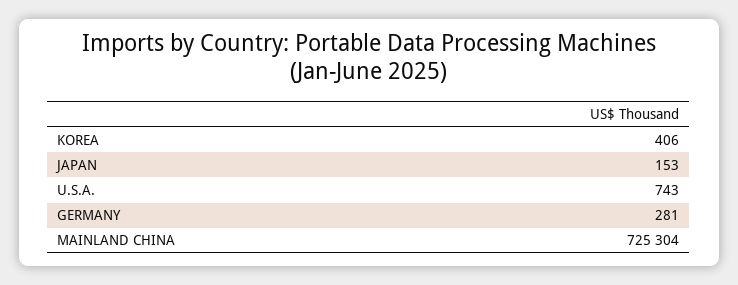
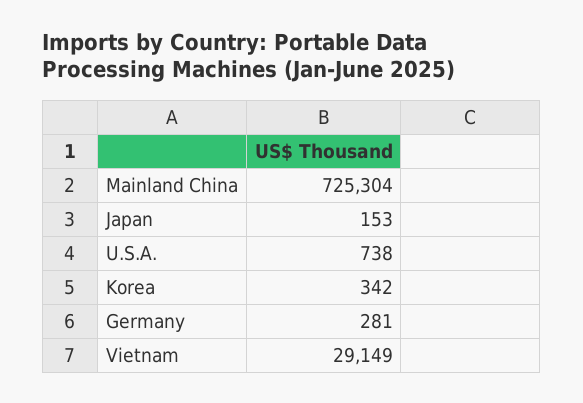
  {
-   "KOREA": 406,
+   "KOREA": 342,
    "JAPAN": 153,
-   "U.S.A.": 743,
+   "U.S.A.": 738,
    "GERMANY": 281,
-   "MAINLAND CHINA": 725304
+   "MAINLAND CHINA": 725304,
+   "Vietnam": 29149
  }

